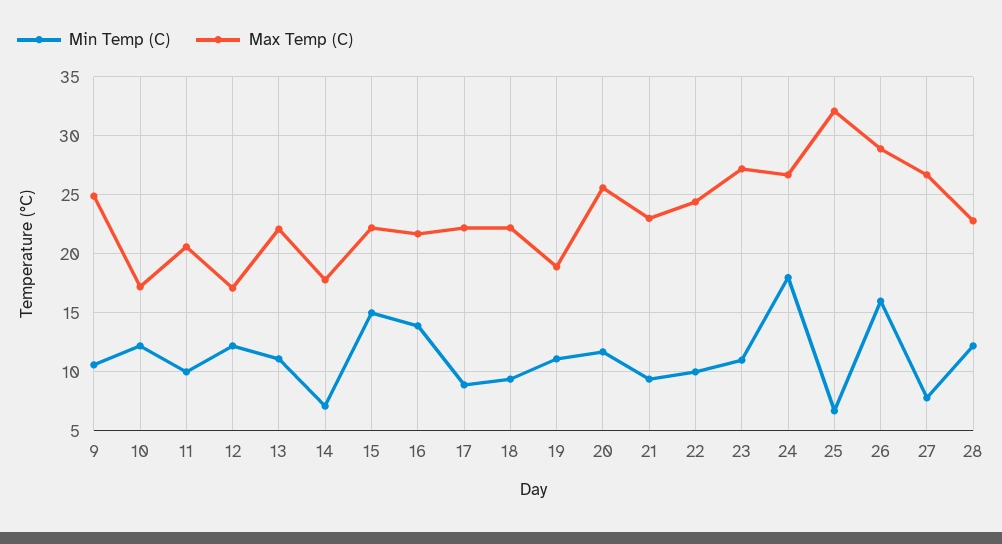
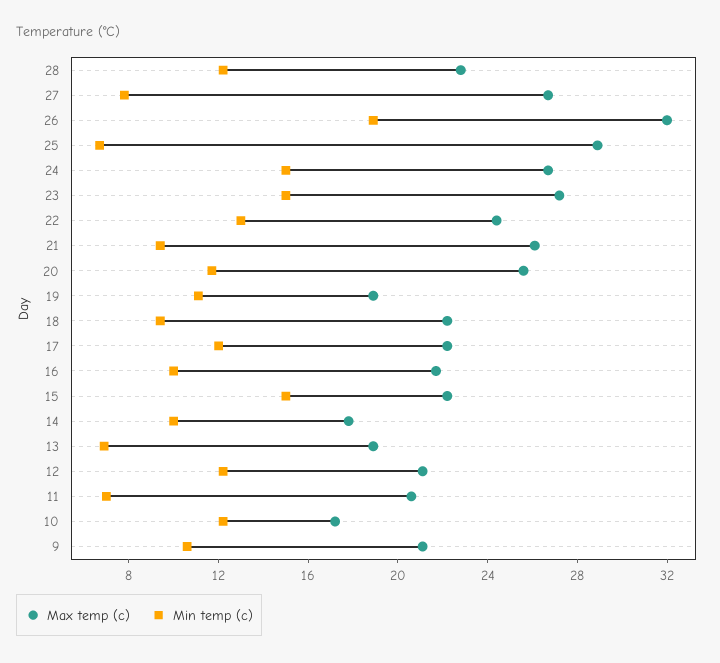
  {
    "Min Temp (C)": {
      "9": 11,
      "10": 12,
-     "11": 10,
+     "11": 7,
      "12": 12,
-     "13": 11,
+     "13": 7,
-     "14": 7,
+     "14": 10,
      "15": 15,
-     "16": 14,
+     "16": 10,
-     "17": 9,
+     "17": 12,
      "18": 9,
      "19": 11,
      "20": 12,
      "21": 9,
-     "22": 10,
+     "22": 13,
-     "23": 11,
+     "23": 15,
-     "24": 18,
+     "24": 15,
      "25": 7,
-     "26": 16,
+     "26": 19,
      "27": 8,
      "28": 12
    },
    "Max Temp (C)": {
-     "9": 25,
+     "9": 21,
      "10": 17,
      "11": 21,
-     "12": 17,
+     "12": 21,
-     "13": 22,
+     "13": 19,
      "14": 18,
      "15": 22,
      "16": 22,
      "17": 22,
      "18": 22,
      "19": 19,
      "20": 26,
-     "21": 23,
+     "21": 26,
      "22": 24,
      "23": 27,
      "24": 27,
-     "25": 32,
+     "25": 29,
-     "26": 29,
+     "26": 32,
      "27": 27,
      "28": 23
    }
  }

